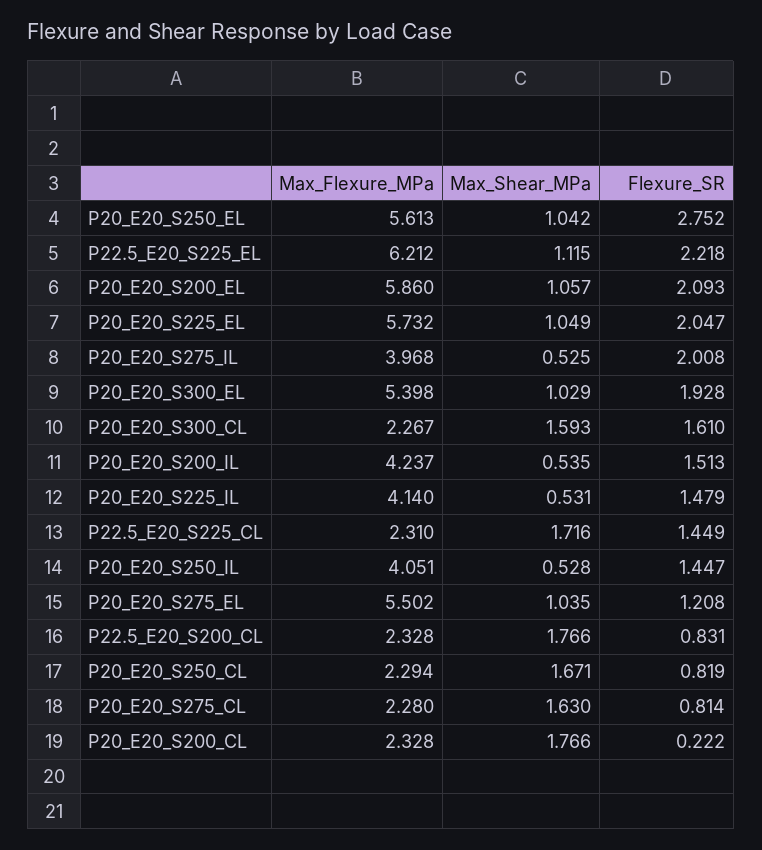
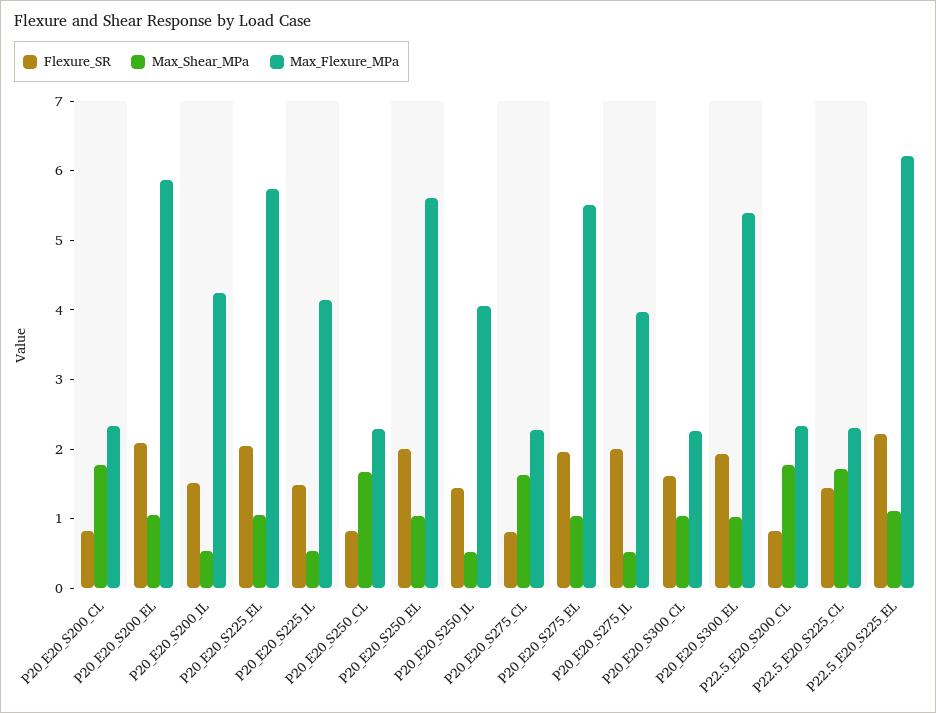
  {
    "Max_Flexure_MPa": {
      "P20_E20_S250_EL": 5.613,
      "P22.5_E20_S225_EL": 6.212,
      "P20_E20_S200_EL": 5.86,
      "P20_E20_S225_EL": 5.732,
      "P20_E20_S275_IL": 3.968,
      "P20_E20_S300_EL": 5.398,
      "P20_E20_S300_CL": 2.267,
      "P20_E20_S200_IL": 4.237,
      "P20_E20_S225_IL": 4.14,
      "P22.5_E20_S225_CL": 2.31,
      "P20_E20_S250_IL": 4.051,
      "P20_E20_S275_EL": 5.502,
      "P22.5_E20_S200_CL": 2.328,
      "P20_E20_S250_CL": 2.294,
      "P20_E20_S275_CL": 2.28,
      "P20_E20_S200_CL": 2.328
    },
    "Max_Shear_MPa": {
      "P20_E20_S250_EL": 1.042,
      "P22.5_E20_S225_EL": 1.115,
      "P20_E20_S200_EL": 1.057,
      "P20_E20_S225_EL": 1.049,
      "P20_E20_S275_IL": 0.525,
      "P20_E20_S300_EL": 1.029,
-     "P20_E20_S300_CL": 1.593,
+     "P20_E20_S300_CL": 1,
      "P20_E20_S200_IL": 0.535,
      "P20_E20_S225_IL": 0.531,
      "P22.5_E20_S225_CL": 1.716,
      "P20_E20_S250_IL": 0.528,
      "P20_E20_S275_EL": 1.035,
      "P22.5_E20_S200_CL": 1.766,
      "P20_E20_S250_CL": 1.671,
      "P20_E20_S275_CL": 1.63,
      "P20_E20_S200_CL": 1.766
    },
    "Flexure_SR": {
-     "P20_E20_S250_EL": 2.752,
+     "P20_E20_S250_EL": 2,
      "P22.5_E20_S225_EL": 2.218,
      "P20_E20_S200_EL": 2.093,
      "P20_E20_S225_EL": 2.047,
      "P20_E20_S275_IL": 2.008,
      "P20_E20_S300_EL": 1.928,
      "P20_E20_S300_CL": 1.61,
      "P20_E20_S200_IL": 1.513,
      "P20_E20_S225_IL": 1.479,
      "P22.5_E20_S225_CL": 1.449,
      "P20_E20_S250_IL": 1.447,
-     "P20_E20_S275_EL": 1.208,
+     "P20_E20_S275_EL": 2,
      "P22.5_E20_S200_CL": 0.831,
      "P20_E20_S250_CL": 0.819,
      "P20_E20_S275_CL": 0.814,
-     "P20_E20_S200_CL": 0.222
+     "P20_E20_S200_CL": 0.8
    }
  }

